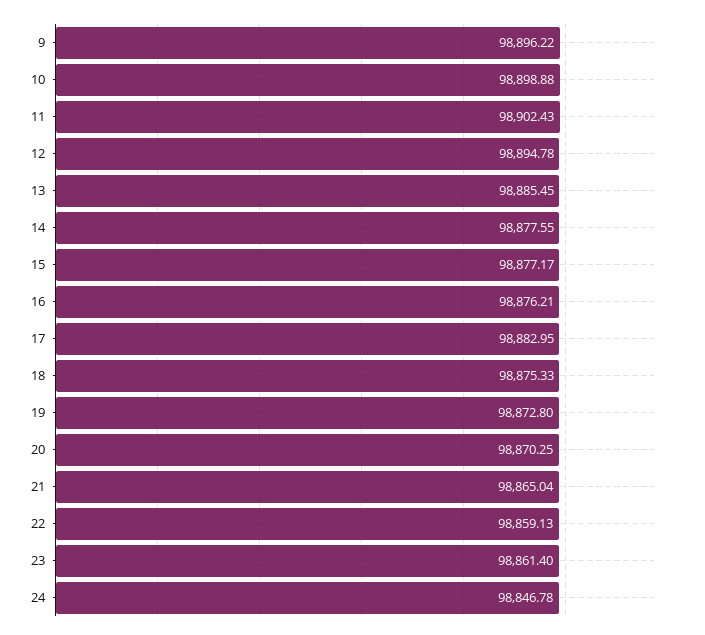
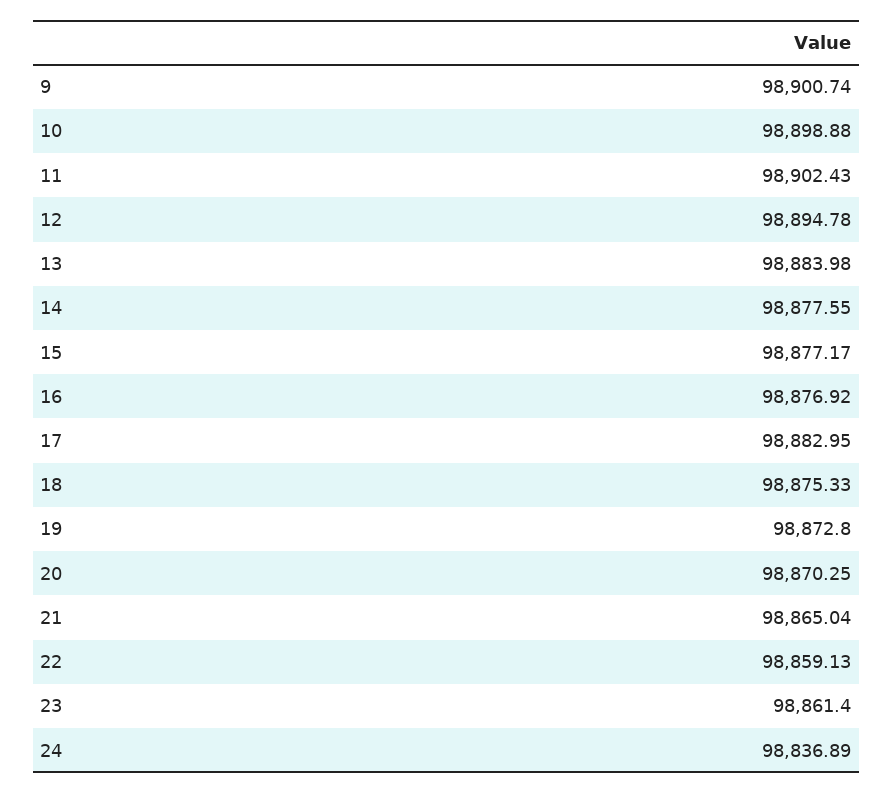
  {
-   "9": 98896.22,
+   "9": 98900.74,
    "10": 98898.88,
    "11": 98902.43,
    "12": 98894.78,
-   "13": 98885.45,
+   "13": 98883.98,
    "14": 98877.55,
    "15": 98877.17,
-   "16": 98876.21,
+   "16": 98876.92,
    "17": 98882.95,
    "18": 98875.33,
    "19": 98872.8,
    "20": 98870.25,
    "21": 98865.04,
    "22": 98859.13,
    "23": 98861.4,
-   "24": 98846.78
+   "24": 98836.89
  }

